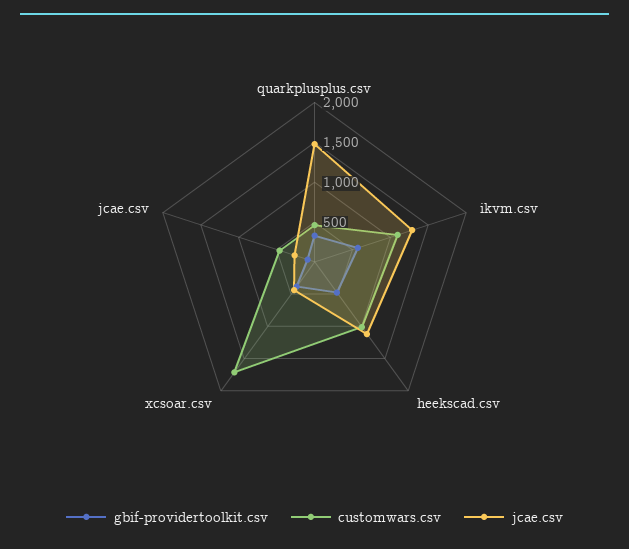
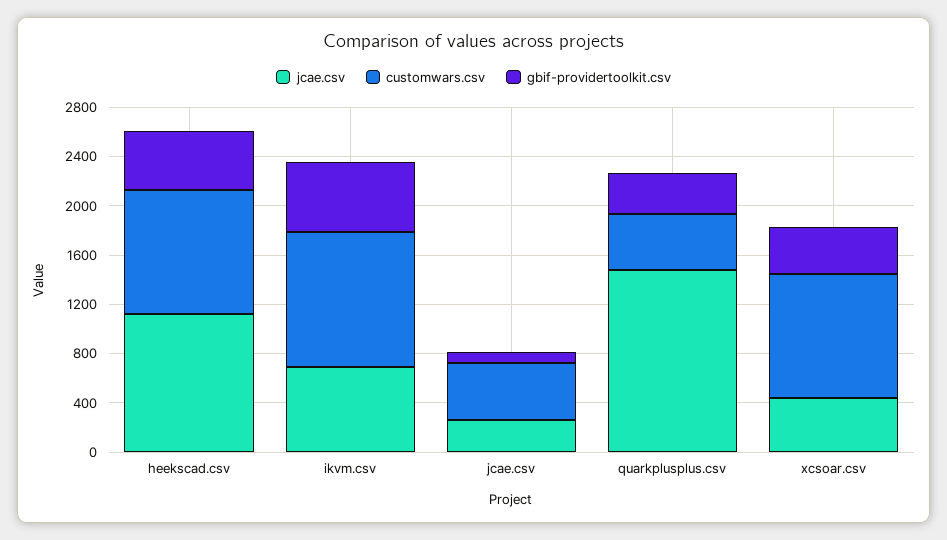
  {
    "gbif-providertoolkit.csv": {
      "quarkplusplus.csv": 300,
      "ikvm.csv": 600,
      "heekscad.csv": 500,
      "xcsoar.csv": 400,
      "jcae.csv": 100
    },
    "customwars.csv": {
      "quarkplusplus.csv": 500,
      "ikvm.csv": 1100,
      "heekscad.csv": 1000,
-     "xcsoar.csv": 1750,
+     "xcsoar.csv": 1000,
      "jcae.csv": 500
    },
    "jcae.csv": {
      "quarkplusplus.csv": 1500,
-     "ikvm.csv": 1250,
+     "ikvm.csv": 700,
      "heekscad.csv": 1100,
      "xcsoar.csv": 400,
      "jcae.csv": 300
    }
  }

